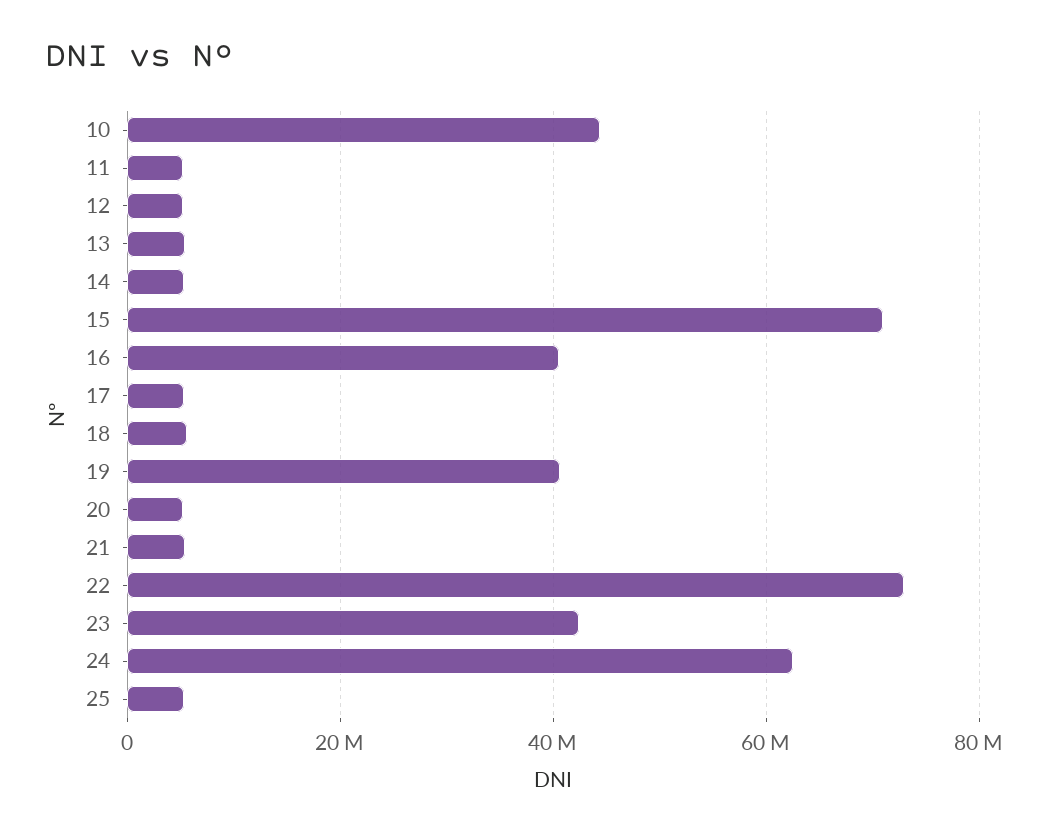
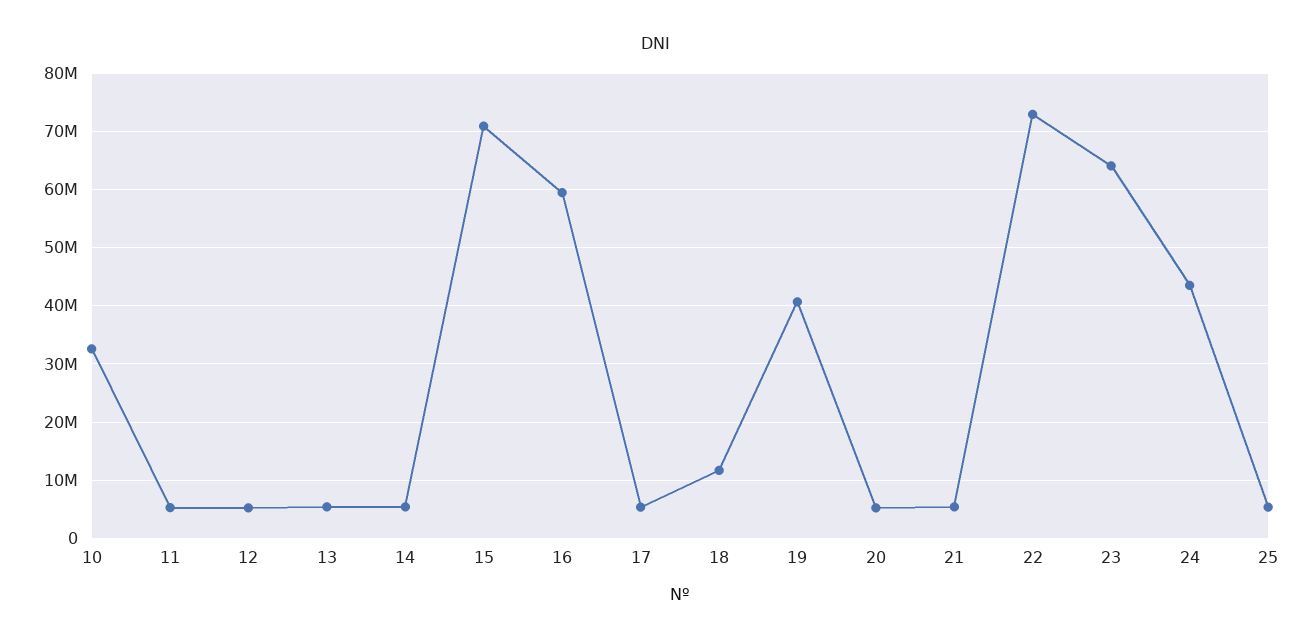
  {
-   "10": 44000000,
+   "10": 32000000,
    "11": 6000000,
    "12": 6000000,
    "13": 6000000,
    "14": 6000000,
    "15": 70000000,
-   "16": 40000000,
+   "16": 60000000,
    "17": 6000000,
-   "18": 6000000,
+   "18": 12000000,
    "19": 40000000,
    "20": 6000000,
    "21": 6000000,
    "22": 72000000,
-   "23": 42000000,
+   "23": 64000000,
-   "24": 62000000,
+   "24": 44000000,
    "25": 6000000
  }

